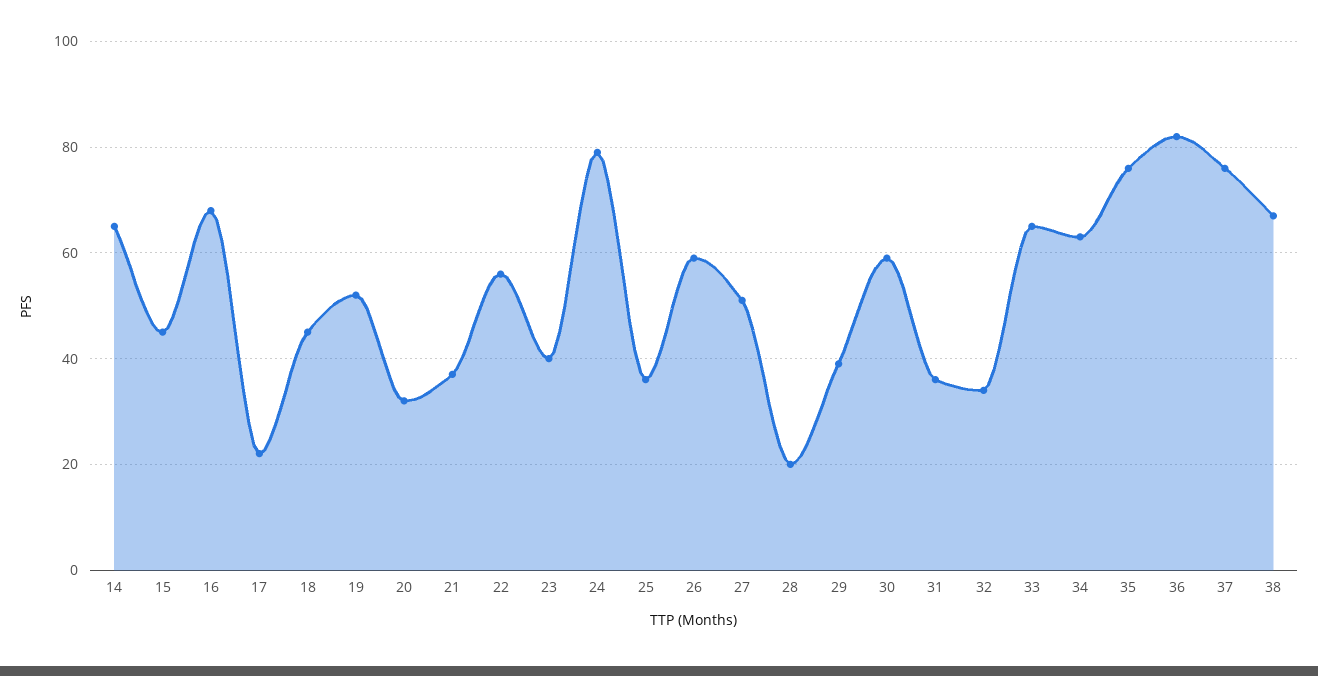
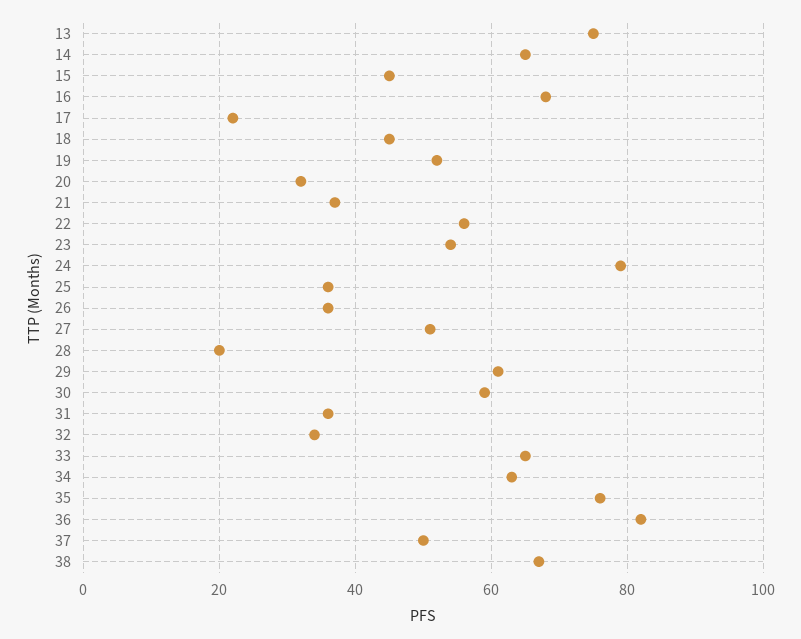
  {
    "14": 65,
    "15": 45,
    "16": 70,
    "17": 20,
    "18": 45,
    "19": 50,
    "20": 30,
    "21": 35,
    "22": 55,
-   "23": 40,
+   "23": 55,
    "24": 80,
    "25": 35,
-   "26": 60,
+   "26": 35,
    "27": 50,
    "28": 20,
-   "29": 40,
+   "29": 60,
    "30": 60,
    "31": 35,
    "32": 35,
    "33": 65,
    "34": 65,
    "35": 75,
    "36": 80,
-   "37": 75,
+   "37": 50,
-   "38": 65
+   "38": 65,
+   "13": 75
  }

